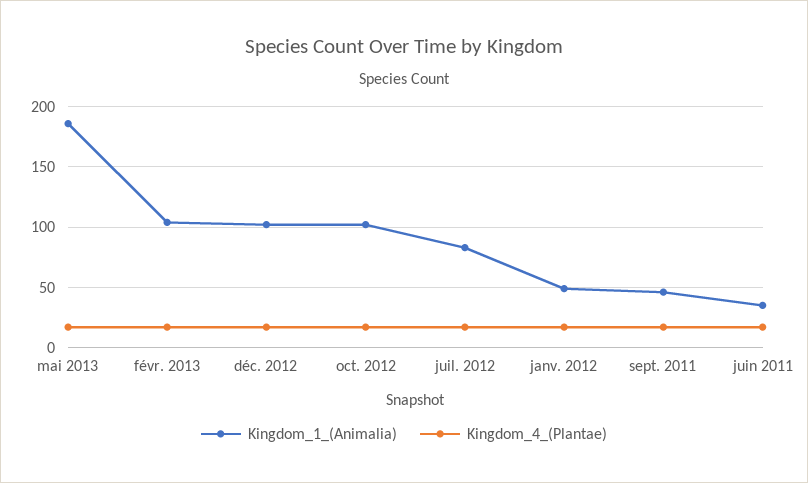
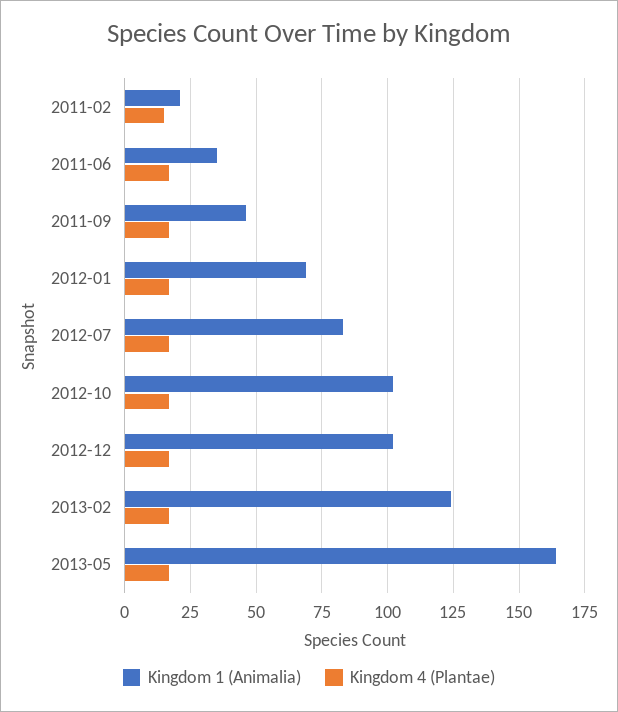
  {
    "Kingdom_1_(Animalia)": {
-     "mai 2013": 185,
+     "mai 2013": 165,
-     "févr. 2013": 105,
+     "févr. 2013": 125,
      "déc. 2012": 100,
      "oct. 2012": 100,
      "juil. 2012": 85,
-     "janv. 2012": 50,
+     "janv. 2012": 70,
      "sept. 2011": 45,
-     "juin 2011": 35
+     "juin 2011": 35,
+     "2011-02": 20
    },
    "Kingdom_4_(Plantae)": {
      "mai 2013": 15,
      "févr. 2013": 15,
      "déc. 2012": 15,
      "oct. 2012": 15,
      "juil. 2012": 15,
      "janv. 2012": 15,
      "sept. 2011": 15,
-     "juin 2011": 15
+     "juin 2011": 15,
+     "2011-02": 15
    }
  }

